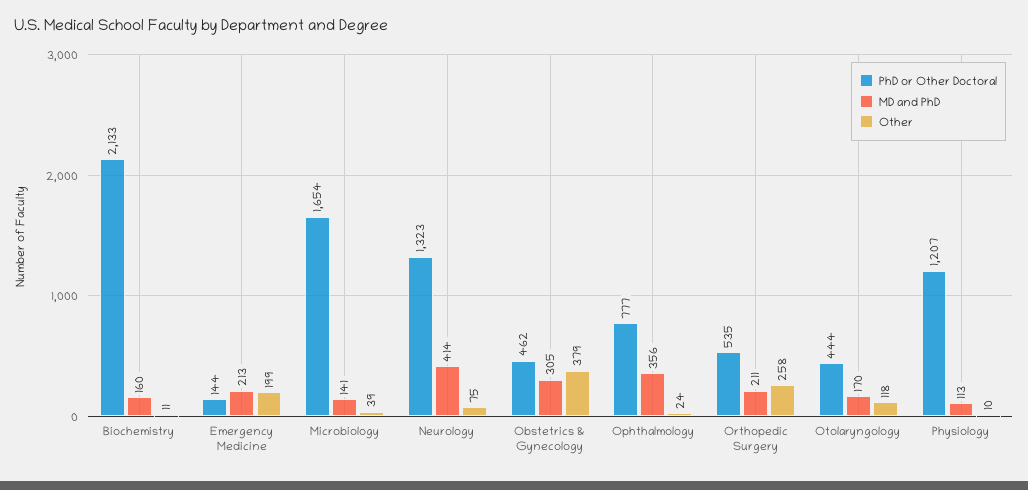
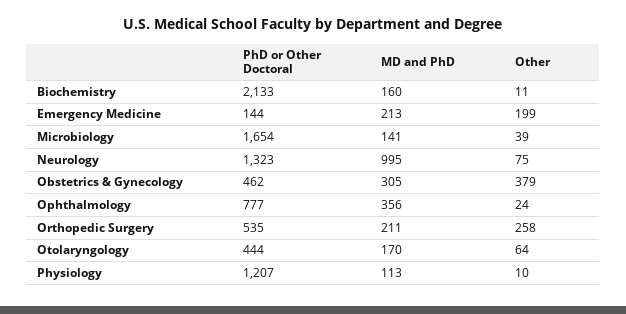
  {
    "PhD or Other Doctoral": {
      "Biochemistry": 2133,
      "Emergency Medicine": 144,
      "Microbiology": 1654,
      "Neurology": 1323,
      "Obstetrics & Gynecology": 462,
      "Ophthalmology": 777,
      "Orthopedic Surgery": 535,
      "Otolaryngology": 444,
      "Physiology": 1207
    },
    "MD and PhD": {
      "Biochemistry": 160,
      "Emergency Medicine": 213,
      "Microbiology": 141,
-     "Neurology": 414,
+     "Neurology": 995,
      "Obstetrics & Gynecology": 305,
      "Ophthalmology": 356,
      "Orthopedic Surgery": 211,
      "Otolaryngology": 170,
      "Physiology": 113
    },
    "Other": {
      "Biochemistry": 11,
      "Emergency Medicine": 199,
      "Microbiology": 39,
      "Neurology": 75,
      "Obstetrics & Gynecology": 379,
      "Ophthalmology": 24,
      "Orthopedic Surgery": 258,
-     "Otolaryngology": 118,
+     "Otolaryngology": 64,
      "Physiology": 10
    }
  }

